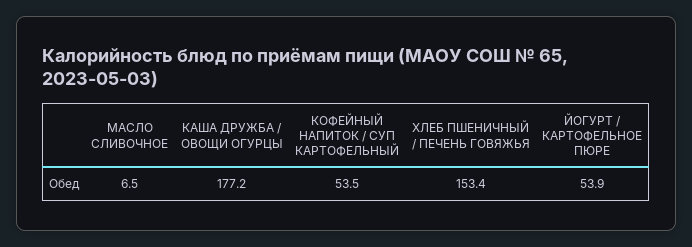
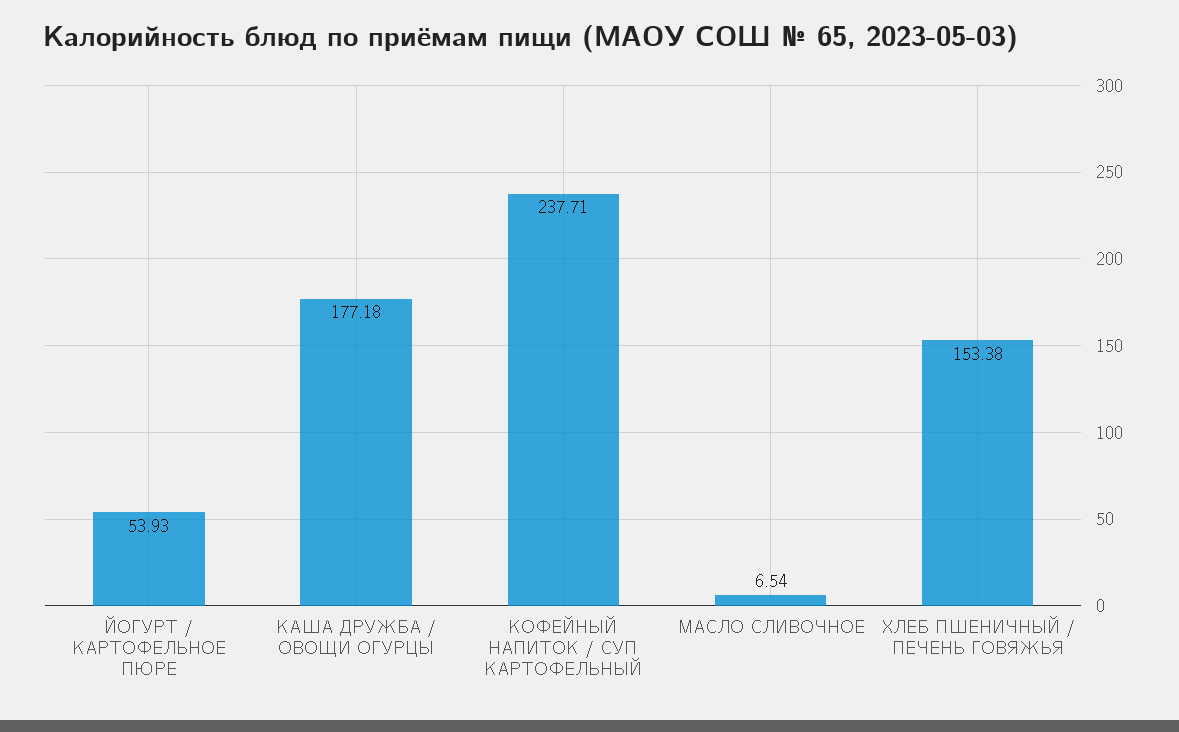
  {
    "МАСЛО СЛИВОЧНОЕ": 6.54,
    "КАША ДРУЖБА / ОВОЩИ ОГУРЦЫ": 177.18,
-   "КОФЕЙНЫЙ НАПИТОК / СУП КАРТОФЕЛЬНЫЙ": 53.5,
+   "КОФЕЙНЫЙ НАПИТОК / СУП КАРТОФЕЛЬНЫЙ": 237.71,
    "ХЛЕБ ПШЕНИЧНЫЙ / ПЕЧЕНЬ ГОВЯЖЬЯ": 153.38,
    "ЙОГУРТ / КАРТОФЕЛЬНОЕ ПЮРЕ": 53.93
  }

